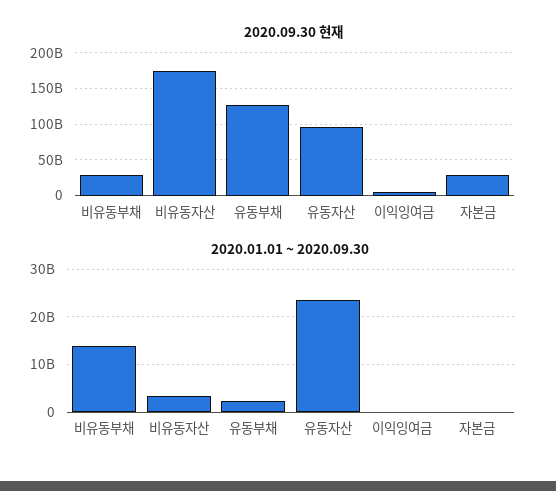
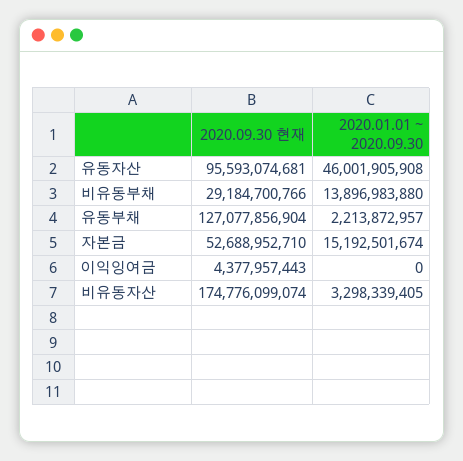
  {
    "2020.09.30 현재": {
      "비유동부채": 29184700766,
      "비유동자산": 174776099074,
      "유동부채": 127077856904,
      "유동자산": 95593074681,
      "이익잉여금": 4377957443,
-     "자본금": 30000000000
+     "자본금": 52688952710
    },
    "2020.01.01 ~ 2020.09.30": {
      "비유동부채": 13896983880,
      "비유동자산": 3298339405,
      "유동부채": 2213872957,
-     "유동자산": 24000000000,
+     "유동자산": 46001905908,
      "이익잉여금": 0,
-     "자본금": 0
+     "자본금": 15192501674
    }
  }

